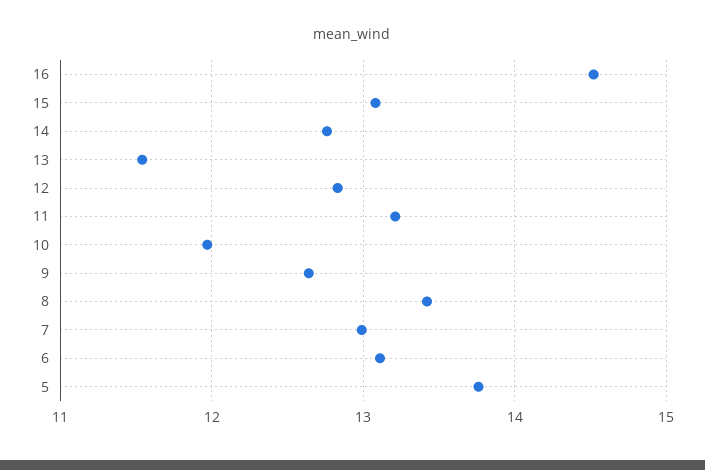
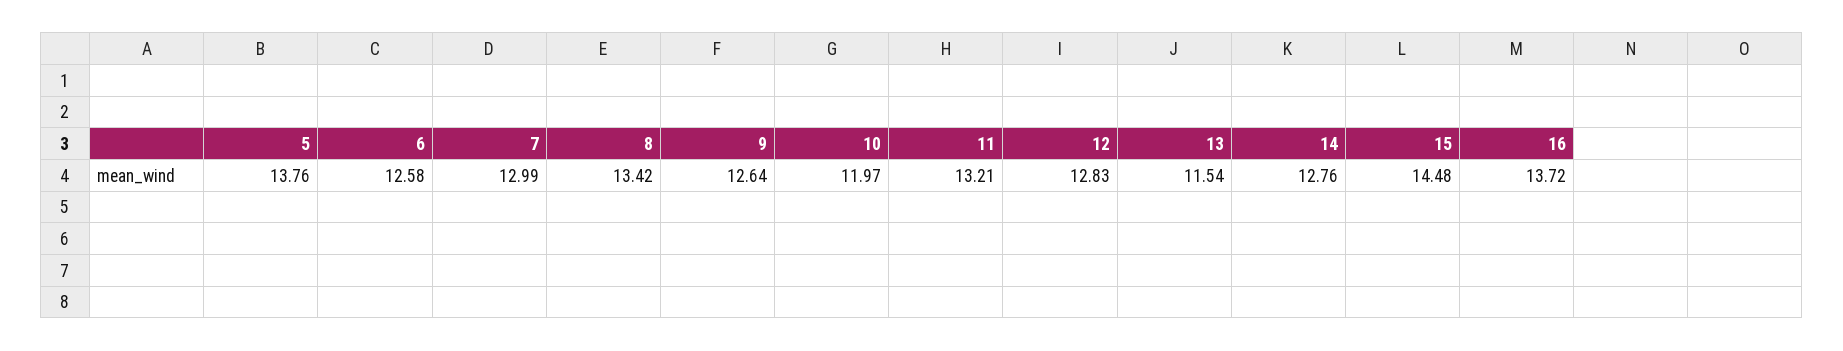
  {
-   "16": 14.5,
+   "16": 13.72,
-   "15": 13.1,
+   "15": 14.48,
    "14": 12.76,
    "13": 11.54,
    "12": 12.83,
    "11": 13.21,
    "10": 11.97,
    "9": 12.64,
    "8": 13.42,
    "7": 12.99,
-   "6": 13.1,
+   "6": 12.58,
    "5": 13.76
  }

